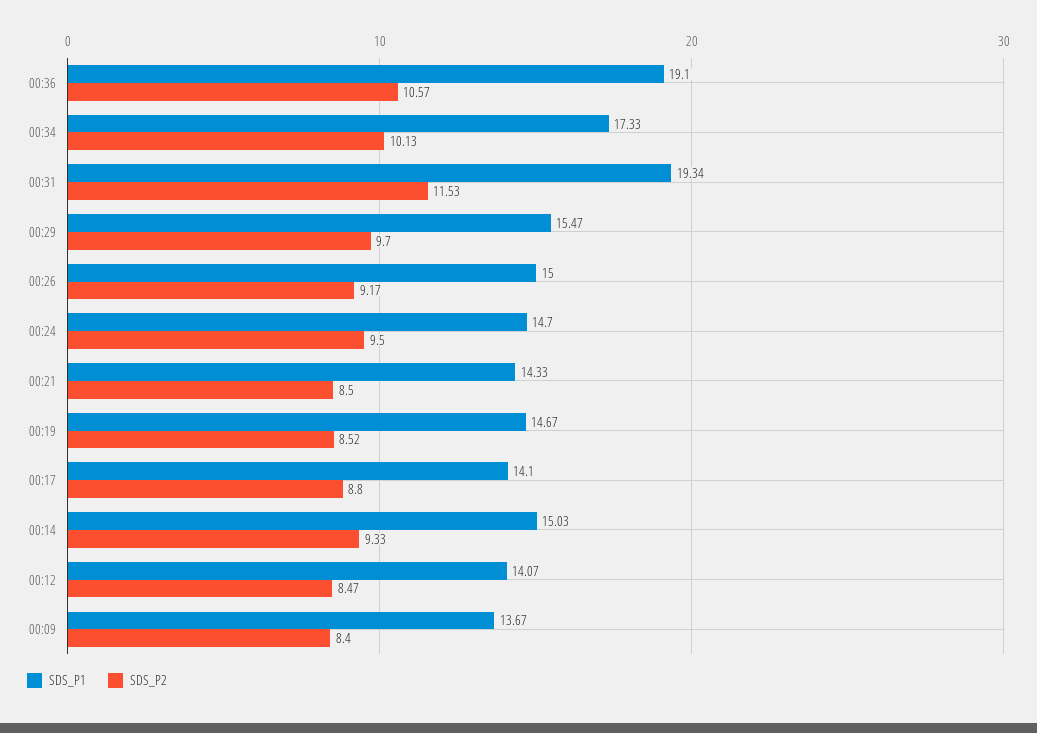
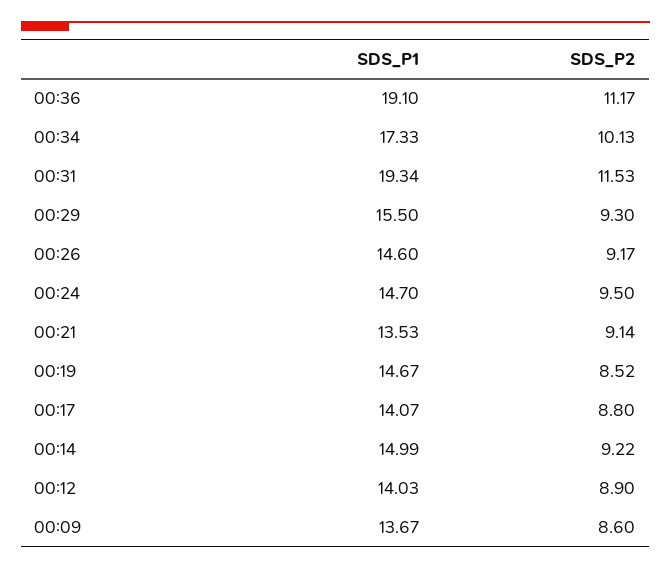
  {
    "SDS_P1": {
      "00:36": 19.1,
      "00:34": 17.33,
      "00:31": 19.34,
-     "00:29": 15.47,
+     "00:29": 15.5,
-     "00:26": 15,
+     "00:26": 14.6,
      "00:24": 14.7,
-     "00:21": 14.33,
+     "00:21": 13.53,
      "00:19": 14.67,
-     "00:17": 14.1,
+     "00:17": 14.07,
-     "00:14": 15.03,
+     "00:14": 14.99,
-     "00:12": 14.07,
+     "00:12": 14.03,
      "00:09": 13.67
    },
    "SDS_P2": {
-     "00:36": 10.57,
+     "00:36": 11.17,
      "00:34": 10.13,
      "00:31": 11.53,
-     "00:29": 9.7,
+     "00:29": 9.3,
      "00:26": 9.17,
      "00:24": 9.5,
-     "00:21": 8.5,
+     "00:21": 9.14,
      "00:19": 8.52,
      "00:17": 8.8,
-     "00:14": 9.33,
+     "00:14": 9.22,
-     "00:12": 8.47,
+     "00:12": 8.9,
-     "00:09": 8.4
+     "00:09": 8.6
    }
  }

